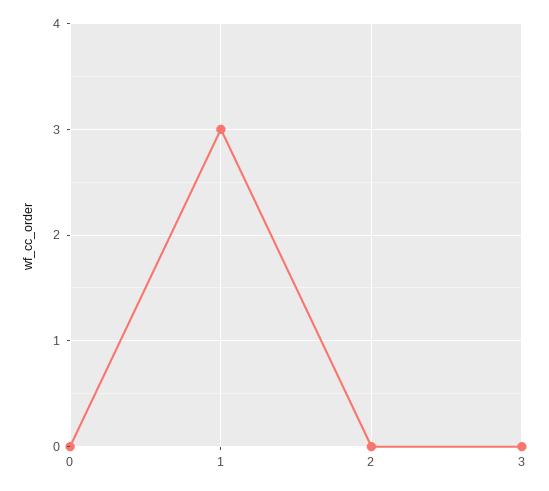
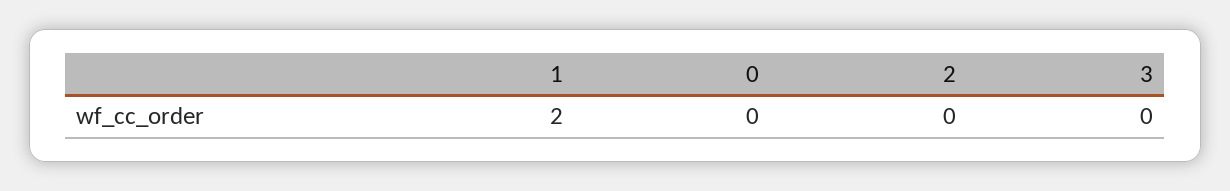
  {
    "0": 0,
-   "1": 3,
+   "1": 2,
    "2": 0,
    "3": 0
  }

